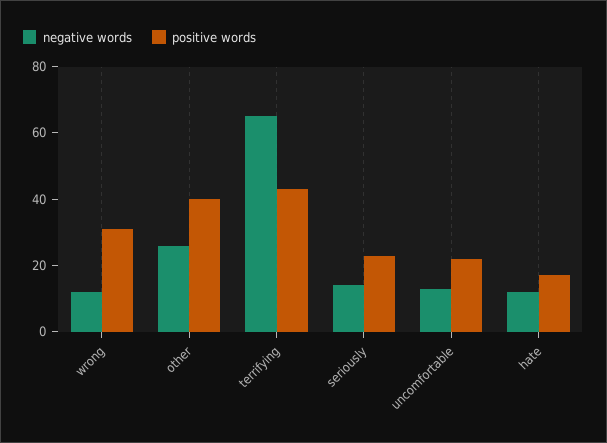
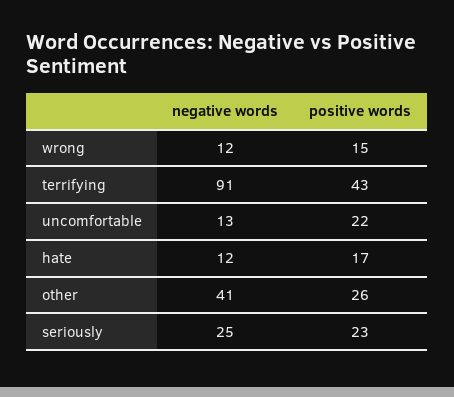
  {
    "negative words": {
      "wrong": 12,
-     "other": 25,
+     "other": 41,
-     "terrifying": 65,
+     "terrifying": 91,
-     "seriously": 15,
+     "seriously": 25,
      "uncomfortable": 13,
      "hate": 12
    },
    "positive words": {
-     "wrong": 30,
+     "wrong": 15,
-     "other": 40,
+     "other": 26,
      "terrifying": 43,
      "seriously": 23,
      "uncomfortable": 22,
      "hate": 17
    }
  }

